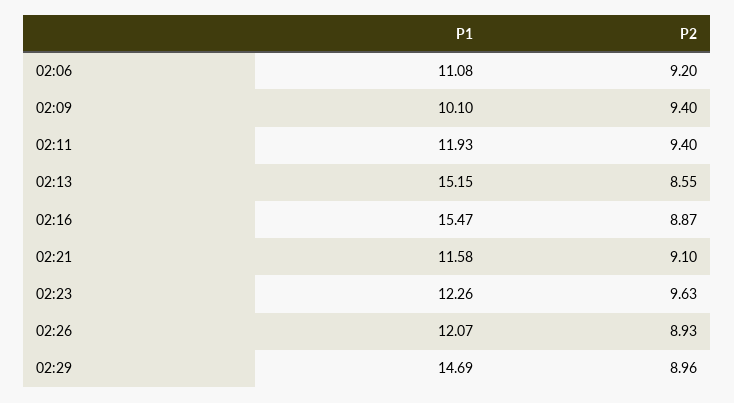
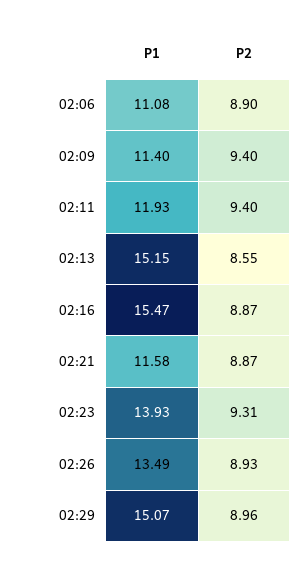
  {
    "P1": {
      "02:06": 11.08,
-     "02:09": 10.1,
+     "02:09": 11.4,
      "02:11": 11.93,
      "02:13": 15.15,
      "02:16": 15.47,
      "02:21": 11.58,
-     "02:23": 12.26,
+     "02:23": 13.93,
-     "02:26": 12.07,
+     "02:26": 13.49,
-     "02:29": 14.69
+     "02:29": 15.07
    },
    "P2": {
-     "02:06": 9.2,
+     "02:06": 8.9,
      "02:09": 9.4,
      "02:11": 9.4,
      "02:13": 8.55,
      "02:16": 8.87,
-     "02:21": 9.1,
+     "02:21": 8.87,
-     "02:23": 9.63,
+     "02:23": 9.31,
      "02:26": 8.93,
      "02:29": 8.96
    }
  }

